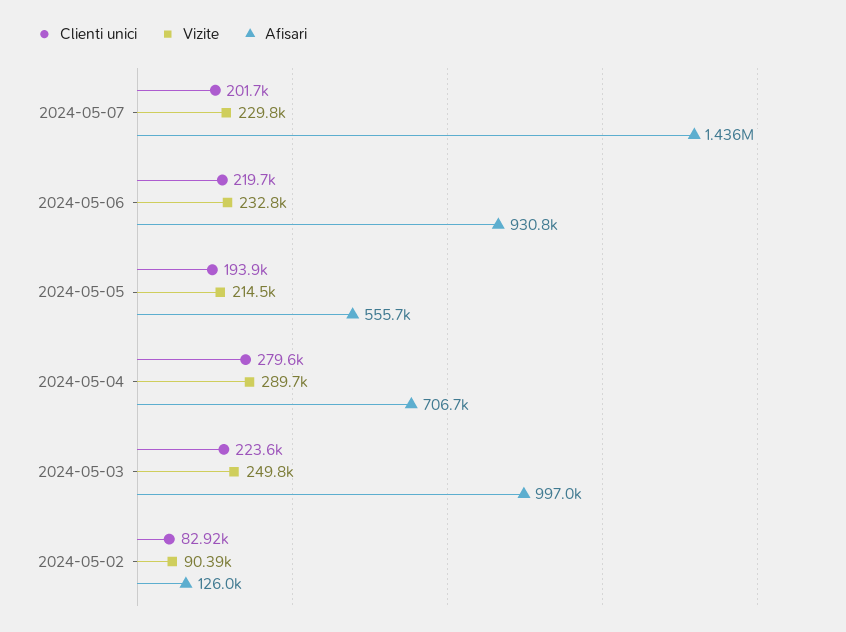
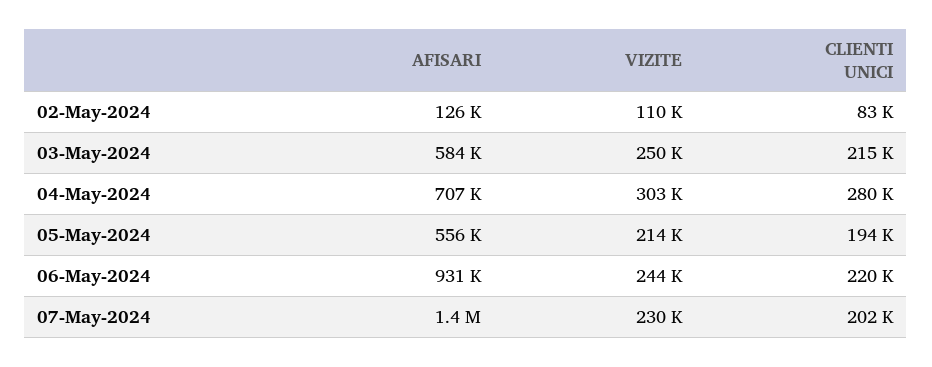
  {
    "Clienti unici": {
      "2024-05-07": 201700,
      "2024-05-06": 219700,
      "2024-05-05": 193900,
      "2024-05-04": 279600,
-     "2024-05-03": 223600,
+     "2024-05-03": 215000,
      "2024-05-02": 82920
    },
    "Vizite": {
      "2024-05-07": 229800,
-     "2024-05-06": 232800,
+     "2024-05-06": 244000,
      "2024-05-05": 214500,
-     "2024-05-04": 289700,
+     "2024-05-04": 303000,
      "2024-05-03": 249800,
-     "2024-05-02": 90390
+     "2024-05-02": 110000
    },
    "Afisari": {
      "2024-05-07": 1436000,
      "2024-05-06": 930800,
      "2024-05-05": 555700,
      "2024-05-04": 706700,
-     "2024-05-03": 997000,
+     "2024-05-03": 584000,
      "2024-05-02": 126000
    }
  }

